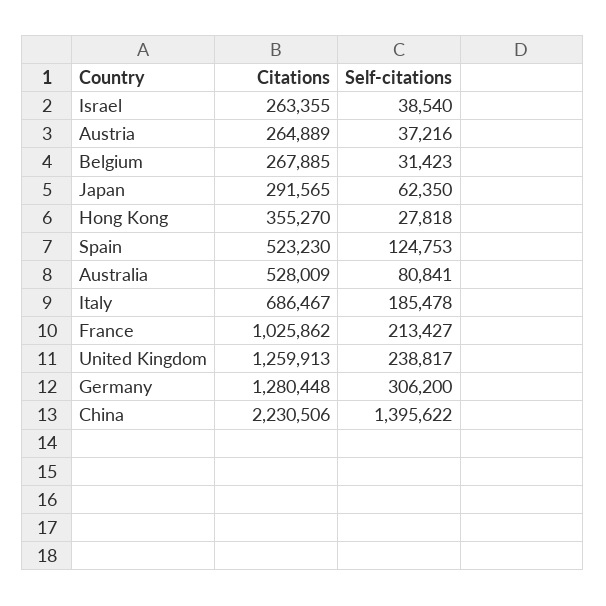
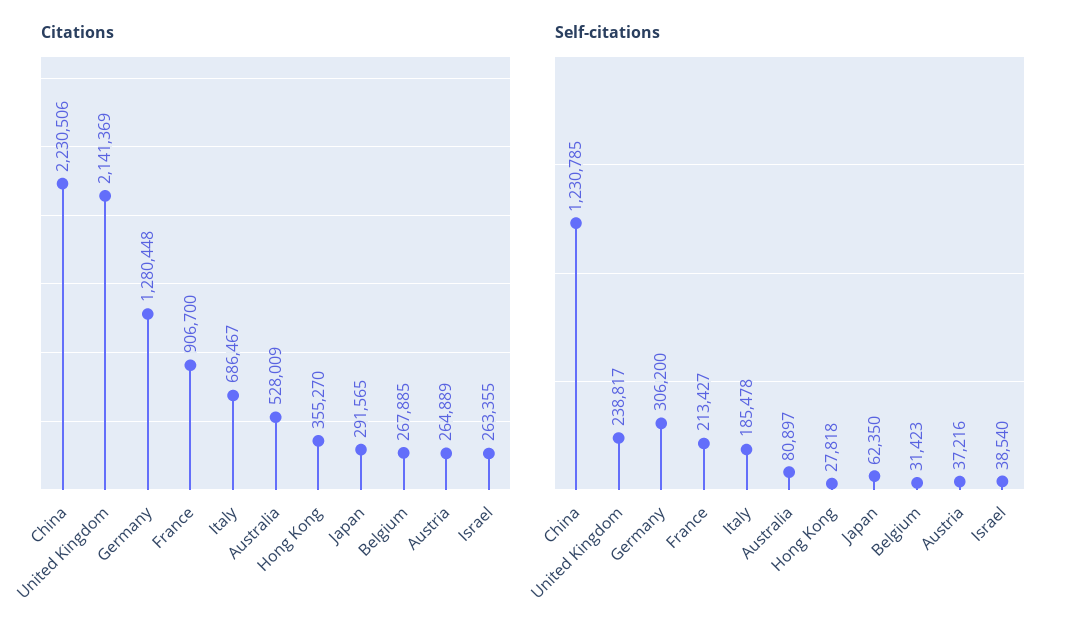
  {
    "Citations": {
      "Israel": 263355,
      "Austria": 264889,
      "Belgium": 267885,
      "Japan": 291565,
      "Hong Kong": 355270,
-     "Spain": 523230,
      "Australia": 528009,
      "Italy": 686467,
-     "France": 1025862,
+     "France": 906700,
-     "United Kingdom": 1259913,
+     "United Kingdom": 2141369,
      "Germany": 1280448,
      "China": 2230506
    },
    "Self-citations": {
      "Israel": 38540,
      "Austria": 37216,
      "Belgium": 31423,
      "Japan": 62350,
      "Hong Kong": 27818,
-     "Spain": 124753,
-     "Australia": 80841,
+     "Australia": 80897,
      "Italy": 185478,
      "France": 213427,
      "United Kingdom": 238817,
      "Germany": 306200,
-     "China": 1395622
+     "China": 1230785
    }
  }

